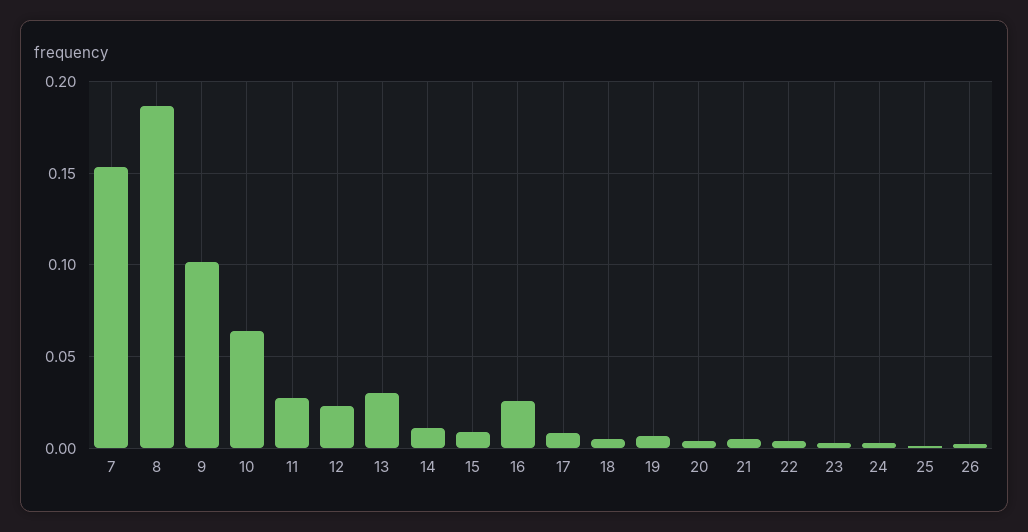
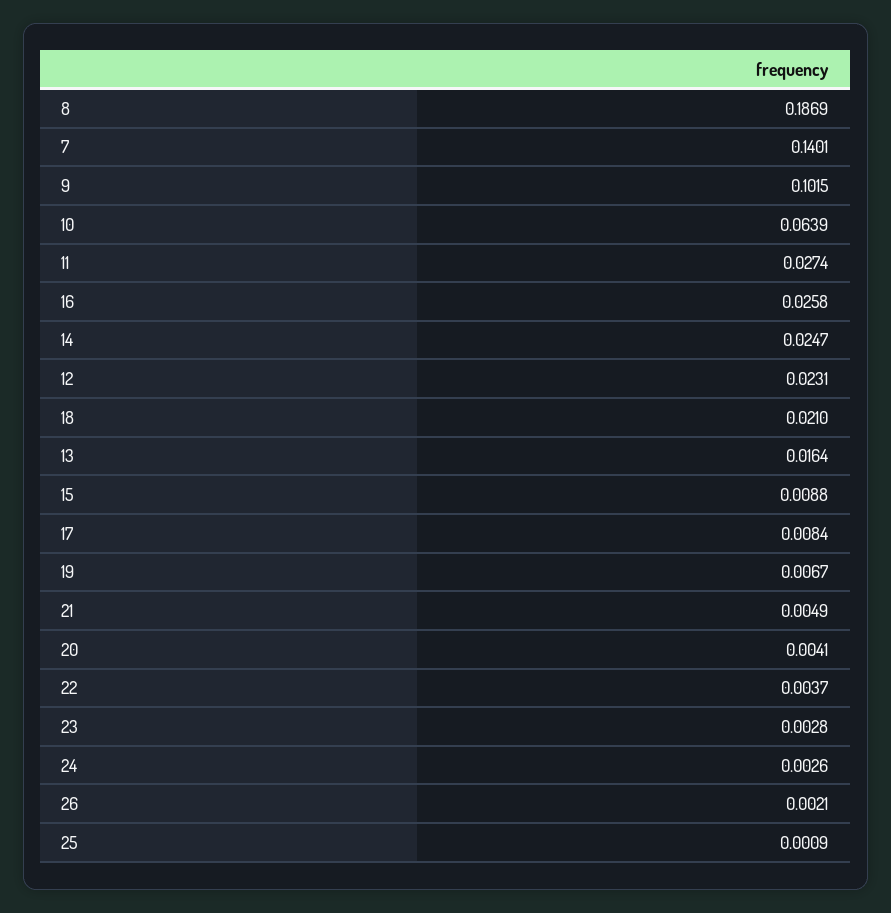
  {
-   "7": 0.155,
+   "7": 0.1401,
    "8": 0.1869,
    "9": 0.1015,
    "10": 0.0639,
    "11": 0.0274,
    "12": 0.0231,
-   "13": 0.03,
+   "13": 0.0164,
-   "14": 0.01,
+   "14": 0.0247,
    "15": 0.0088,
    "16": 0.0258,
    "17": 0.0084,
-   "18": 0.005,
+   "18": 0.021,
    "19": 0.0067,
    "20": 0.0041,
    "21": 0.0049,
    "22": 0.0037,
    "23": 0.0028,
    "24": 0.0026,
    "25": 0.0009,
    "26": 0.0021
  }

